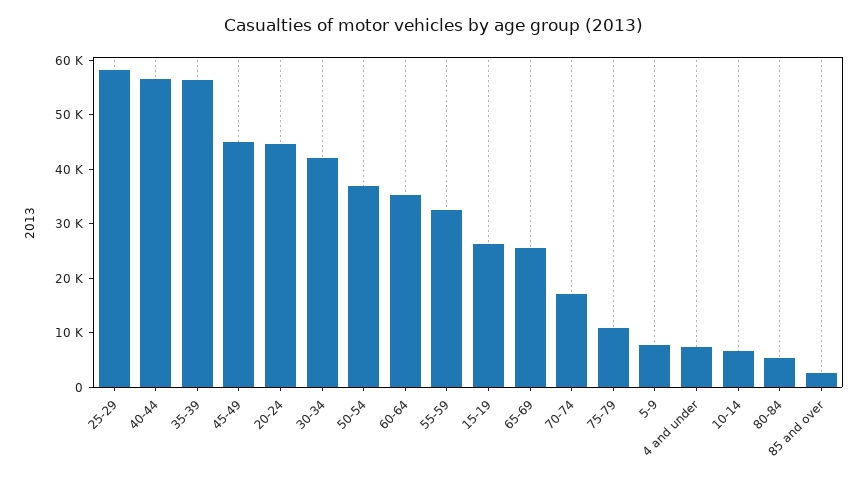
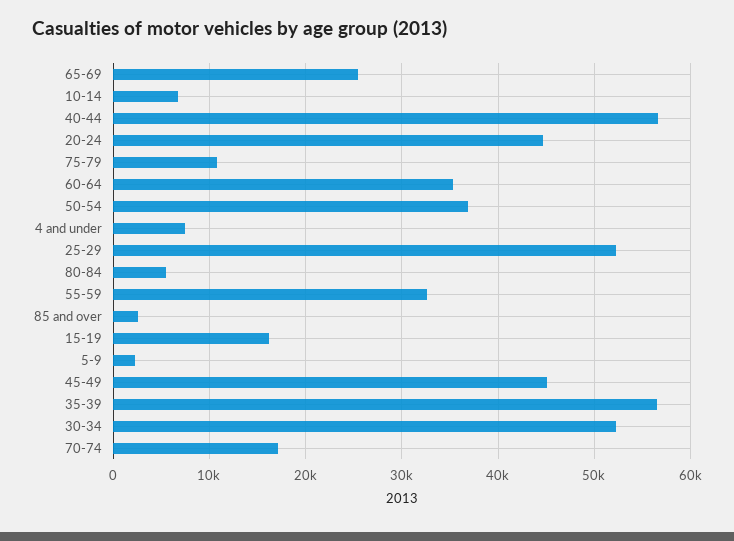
  {
-   "25-29": 58000,
+   "25-29": 52000,
    "40-44": 57000,
    "35-39": 56000,
    "45-49": 45000,
    "20-24": 45000,
-   "30-34": 42000,
+   "30-34": 52000,
    "50-54": 37000,
    "60-64": 35000,
    "55-59": 33000,
-   "15-19": 26000,
+   "15-19": 16000,
    "65-69": 25000,
    "70-74": 17000,
    "75-79": 11000,
-   "5-9": 8000,
+   "5-9": 2000,
    "4 and under": 7000,
    "10-14": 7000,
    "80-84": 5000,
    "85 and over": 3000
  }

